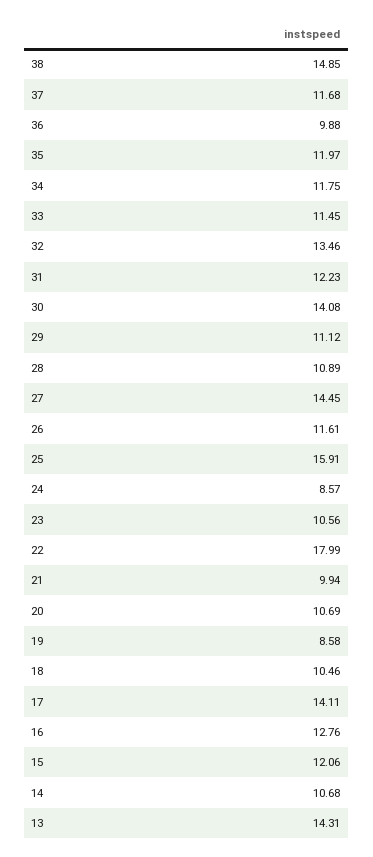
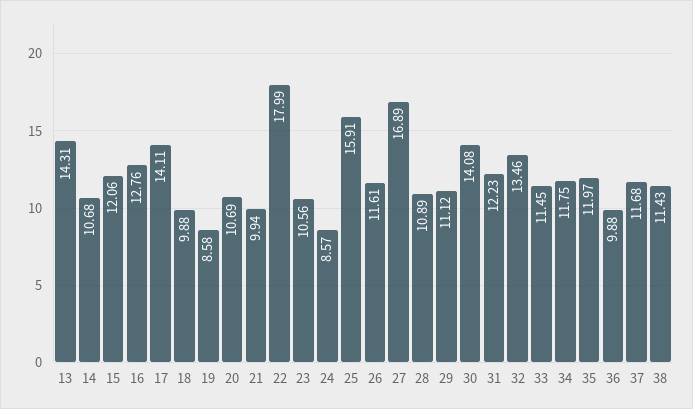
  {
-   "38": 14.85,
+   "38": 11.43,
    "37": 11.68,
    "36": 9.88,
    "35": 11.97,
    "34": 11.75,
    "33": 11.45,
    "32": 13.46,
    "31": 12.23,
    "30": 14.08,
    "29": 11.12,
    "28": 10.89,
-   "27": 14.45,
+   "27": 16.89,
    "26": 11.61,
    "25": 15.91,
    "24": 8.57,
    "23": 10.56,
    "22": 17.99,
    "21": 9.94,
    "20": 10.69,
    "19": 8.58,
-   "18": 10.46,
+   "18": 9.88,
    "17": 14.11,
    "16": 12.76,
    "15": 12.06,
    "14": 10.68,
    "13": 14.31
  }

